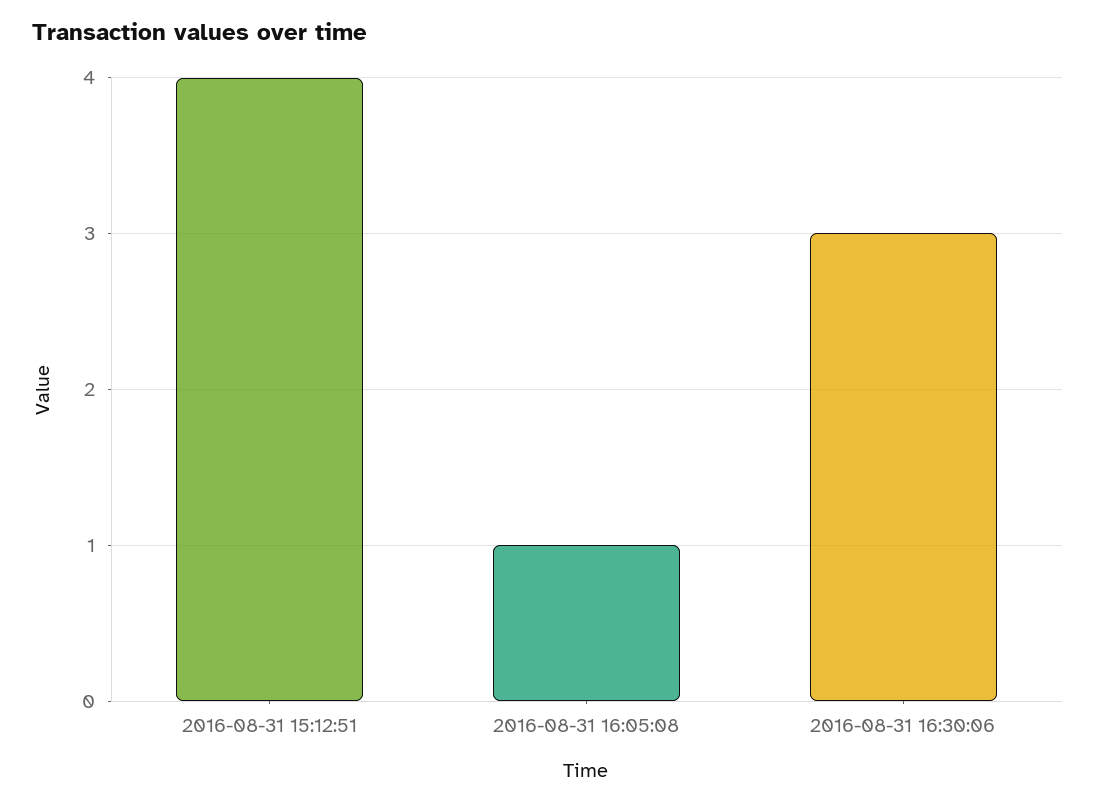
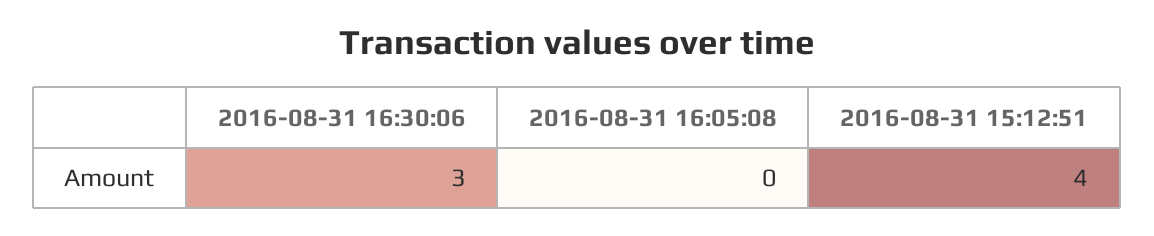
  {
    "2016-08-31 15:12:51": 4,
-   "2016-08-31 16:05:08": 1,
+   "2016-08-31 16:05:08": 0,
    "2016-08-31 16:30:06": 3
  }

